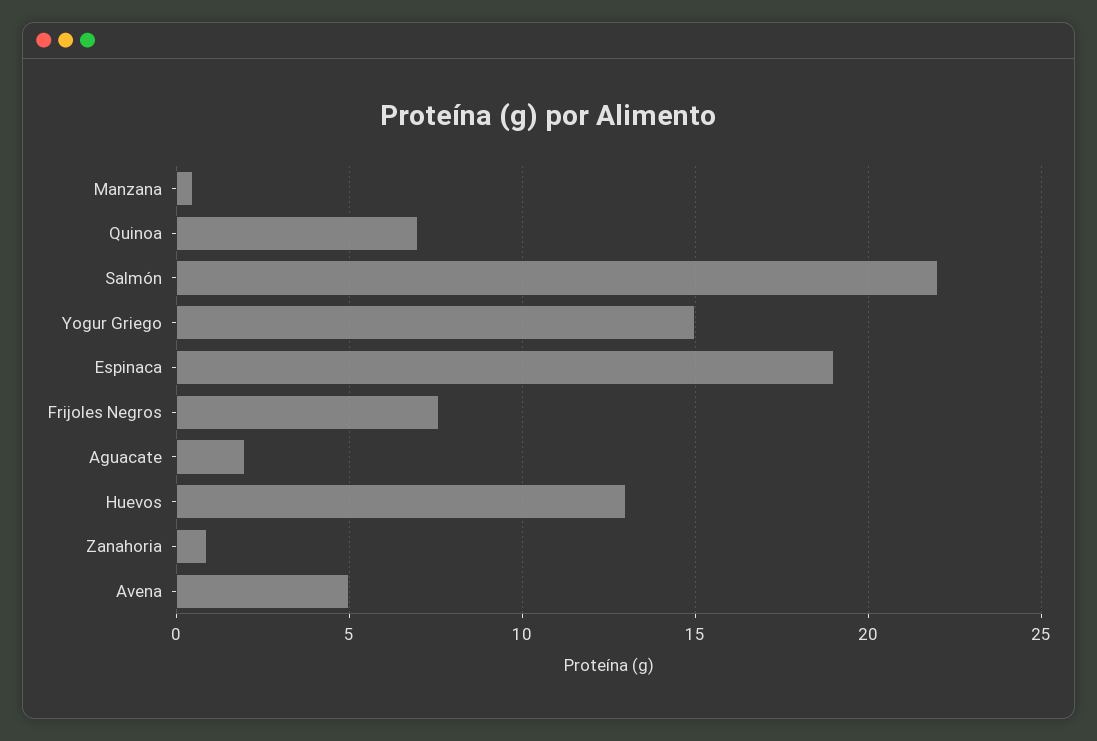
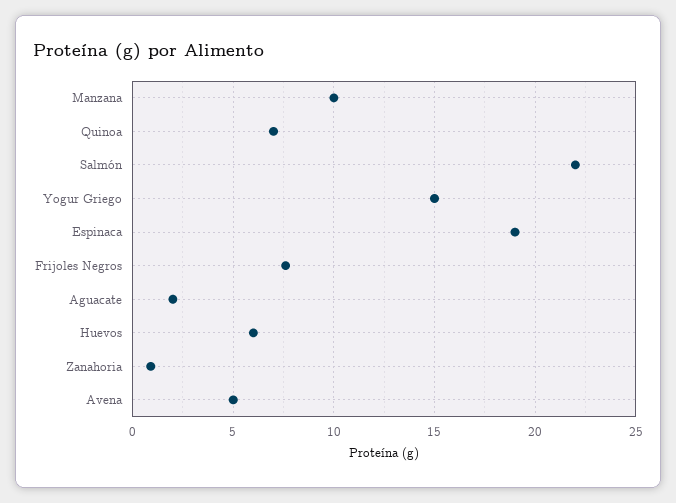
  {
-   "Manzana": 0.5,
+   "Manzana": 10,
    "Quinoa": 7,
    "Salmón": 22,
    "Yogur Griego": 15,
    "Espinaca": 19,
    "Frijoles Negros": 7.5,
    "Aguacate": 2,
-   "Huevos": 13,
+   "Huevos": 6,
    "Zanahoria": 1,
    "Avena": 5
  }

